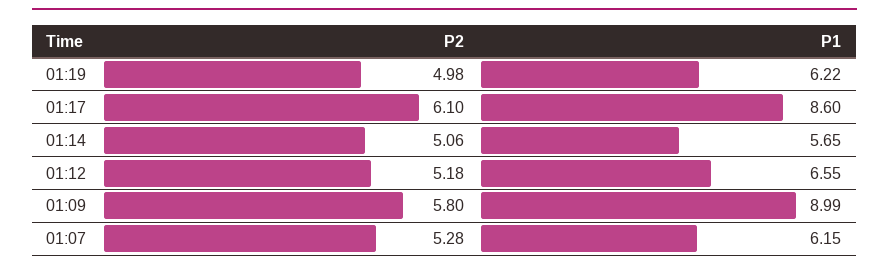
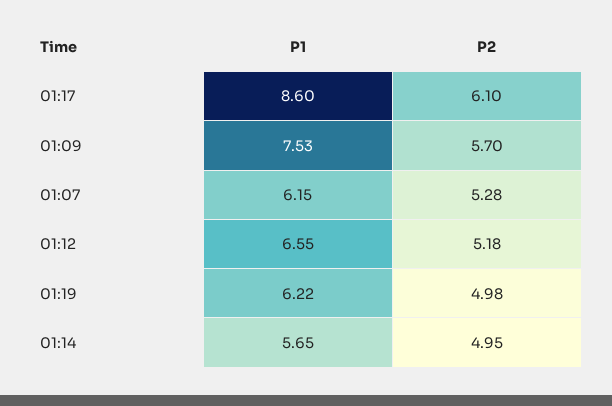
  {
    "P2": {
      "01:19": 4.98,
      "01:17": 6.1,
-     "01:14": 5.06,
+     "01:14": 4.95,
      "01:12": 5.18,
-     "01:09": 5.8,
+     "01:09": 5.7,
      "01:07": 5.28
    },
    "P1": {
      "01:19": 6.22,
      "01:17": 8.6,
      "01:14": 5.65,
      "01:12": 6.55,
-     "01:09": 8.99,
+     "01:09": 7.53,
      "01:07": 6.15
    }
  }

